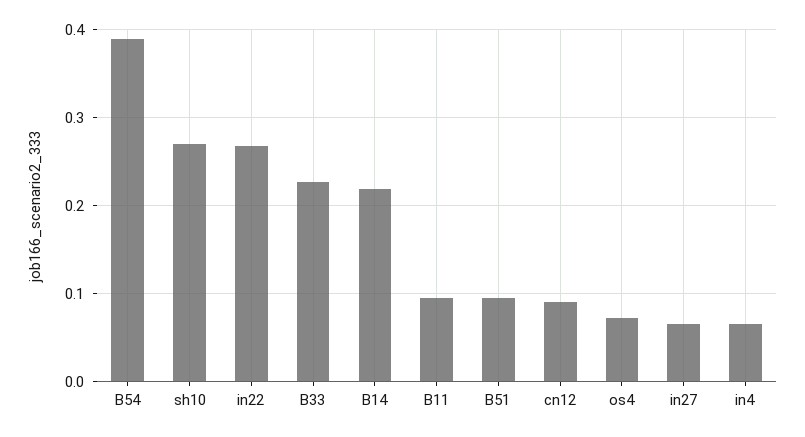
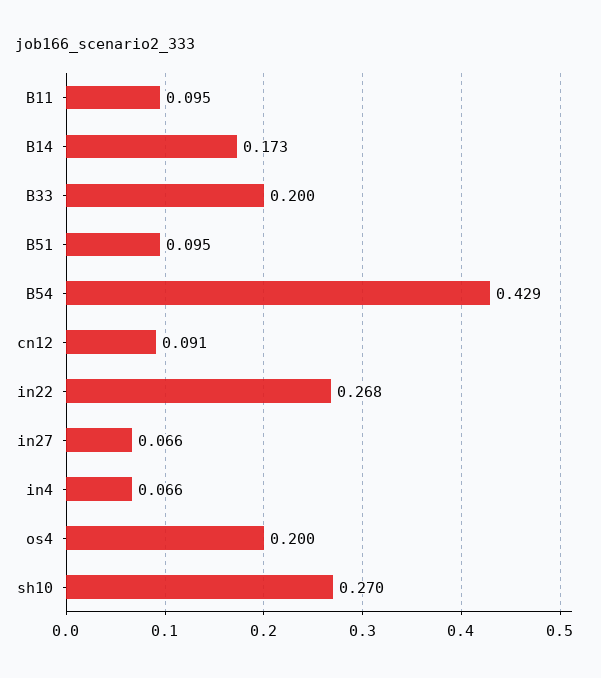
  {
-   "B54": 0.39,
+   "B54": 0.429,
    "sh10": 0.27,
    "in22": 0.268,
-   "B33": 0.23,
+   "B33": 0.2,
-   "B14": 0.22,
+   "B14": 0.173,
    "B11": 0.095,
    "B51": 0.095,
    "cn12": 0.091,
-   "os4": 0.07,
+   "os4": 0.2,
    "in27": 0.066,
    "in4": 0.066
  }

